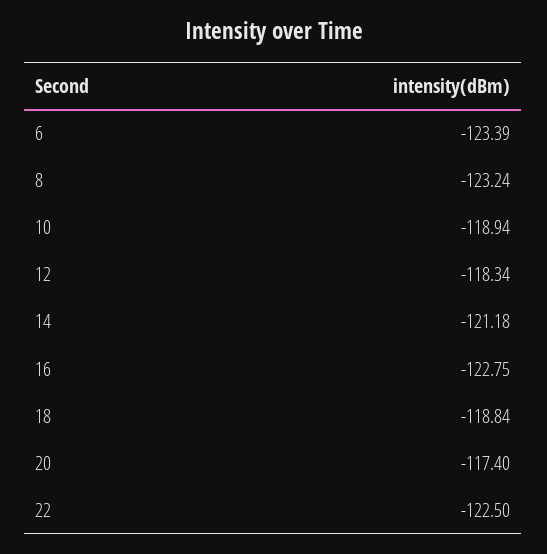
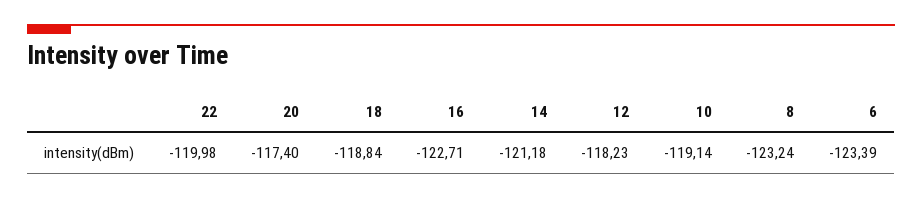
  {
    "6": -123.39,
    "8": -123.24,
-   "10": -118.94,
+   "10": -119.14,
-   "12": -118.34,
+   "12": -118.23,
    "14": -121.18,
-   "16": -122.75,
+   "16": -122.71,
    "18": -118.84,
    "20": -117.4,
-   "22": -122.5
+   "22": -119.98
  }

